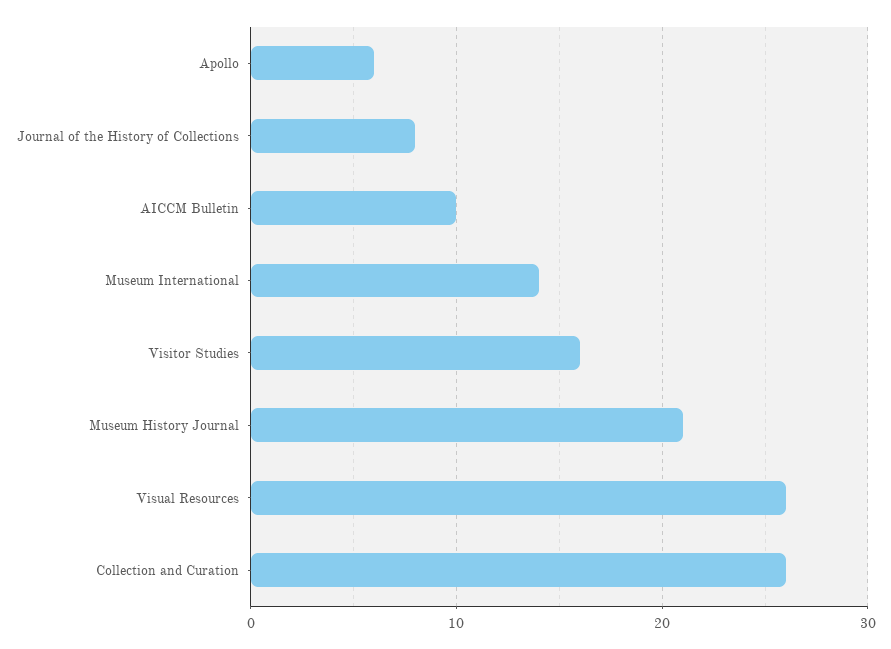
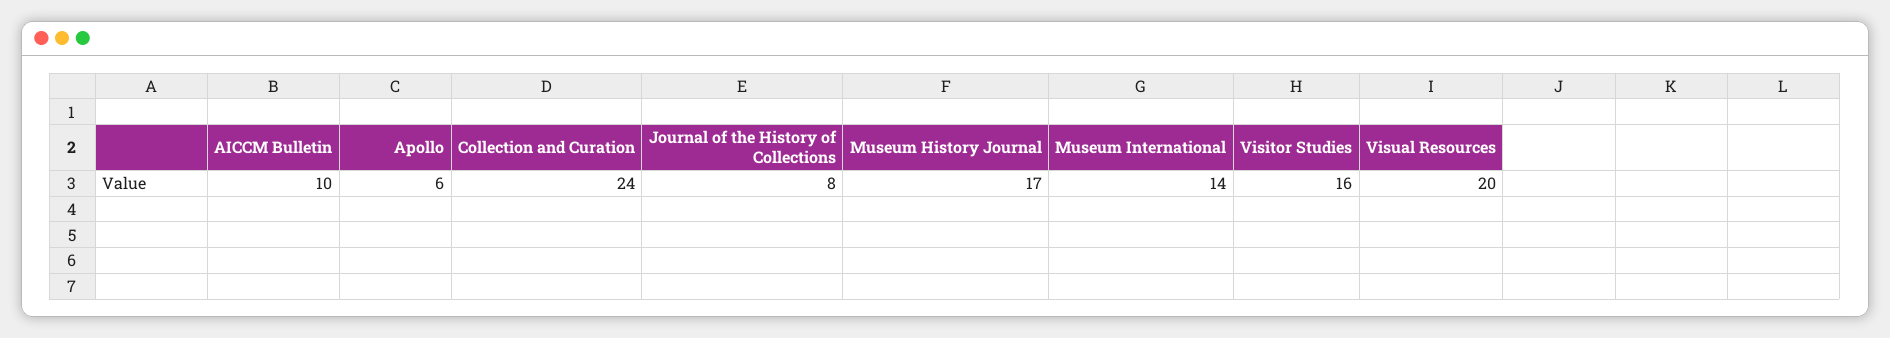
  {
    "Apollo": 6,
    "Journal of the History of Collections": 8,
    "AICCM Bulletin": 10,
    "Museum International": 14,
    "Visitor Studies": 16,
-   "Museum History Journal": 21,
+   "Museum History Journal": 17,
-   "Visual Resources": 26,
+   "Visual Resources": 20,
-   "Collection and Curation": 26
+   "Collection and Curation": 24
  }

